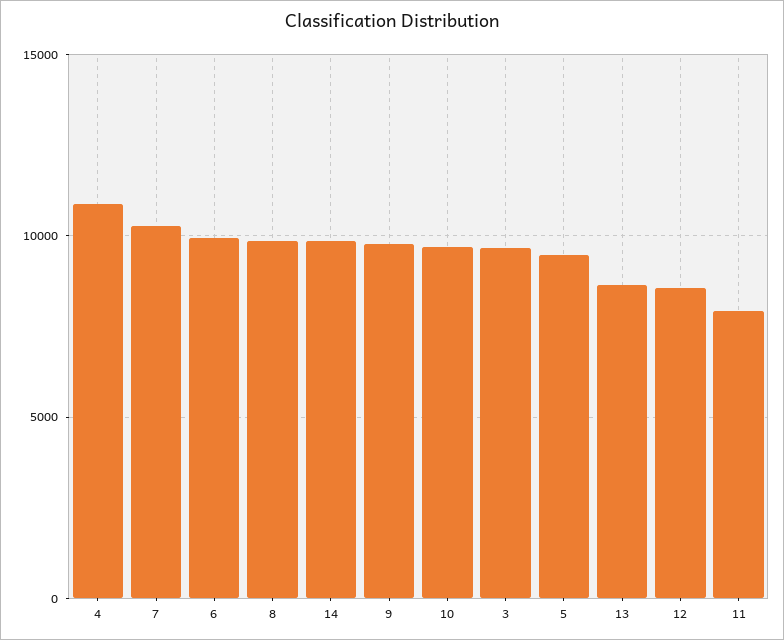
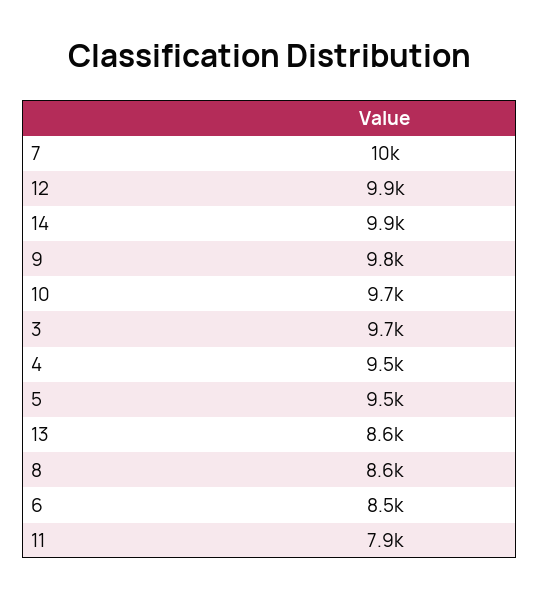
  {
-   "4": 11000,
+   "4": 9500,
    "7": 10000,
-   "6": 10000,
+   "6": 8500,
-   "8": 10000,
+   "8": 8600,
    "14": 9900,
    "9": 9800,
    "10": 9700,
    "3": 9700,
    "5": 9500,
    "13": 8600,
-   "12": 8500,
+   "12": 9900,
    "11": 7900
  }

